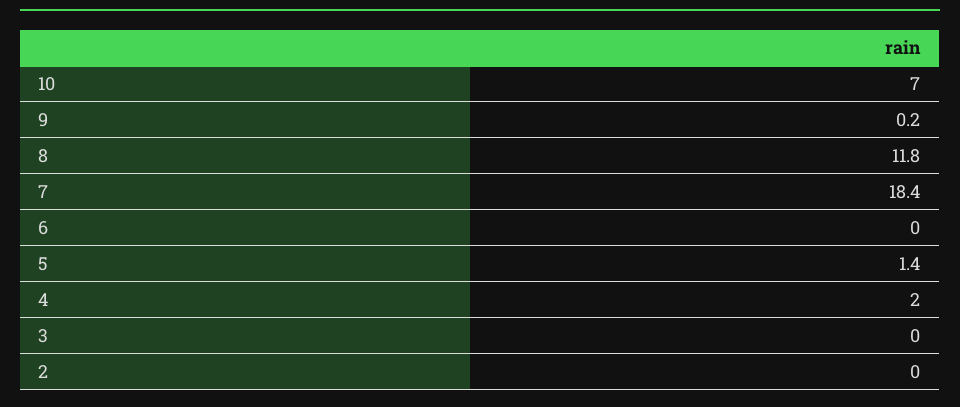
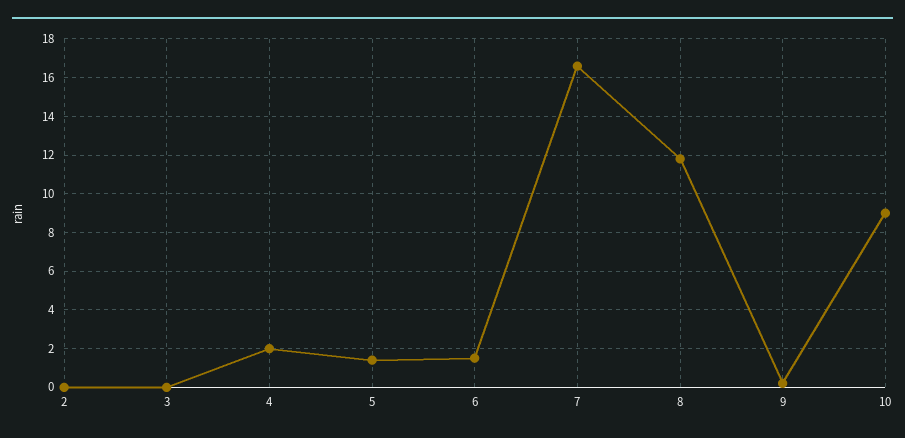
  {
-   "10": 7,
+   "10": 9,
    "9": 0.2,
    "8": 11.8,
-   "7": 18.4,
+   "7": 16.5,
-   "6": 0,
+   "6": 1.5,
    "5": 1.4,
    "4": 2,
    "3": 0,
    "2": 0
  }

